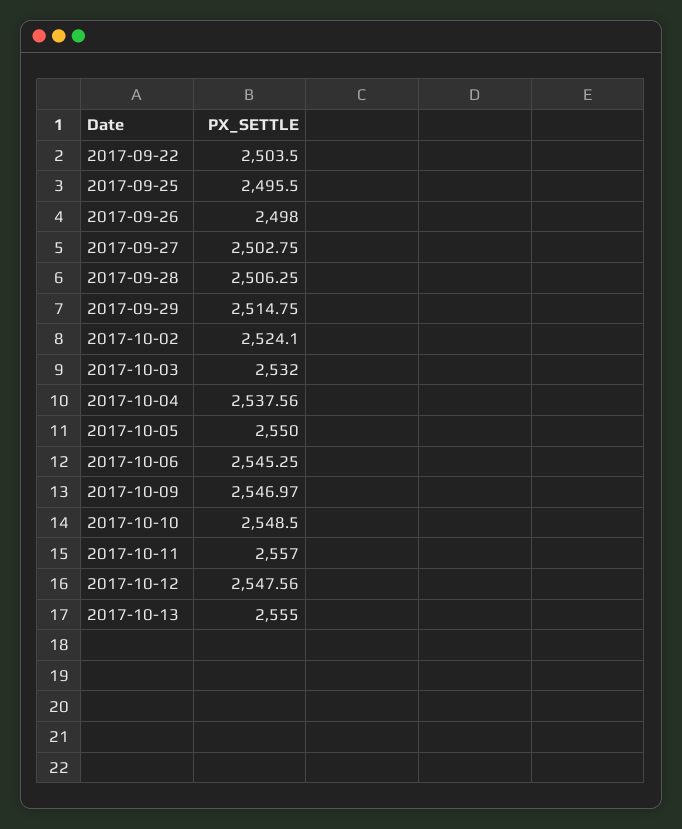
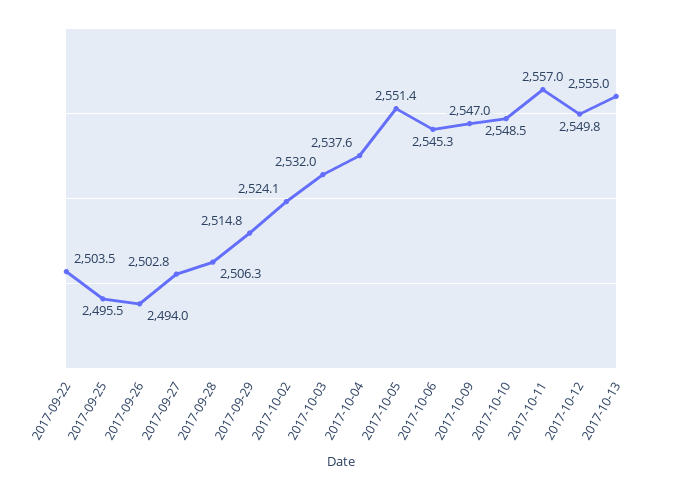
  {
    "2017-09-22": 2503.5,
    "2017-09-25": 2495.5,
-   "2017-09-26": 2498,
+   "2017-09-26": 2494,
    "2017-09-27": 2502.75,
    "2017-09-28": 2506.25,
    "2017-09-29": 2514.75,
    "2017-10-02": 2524.1,
    "2017-10-03": 2532,
    "2017-10-04": 2537.56,
-   "2017-10-05": 2550,
+   "2017-10-05": 2551.4,
    "2017-10-06": 2545.25,
    "2017-10-09": 2546.97,
    "2017-10-10": 2548.5,
    "2017-10-11": 2557,
-   "2017-10-12": 2547.56,
+   "2017-10-12": 2549.8,
    "2017-10-13": 2555
  }

